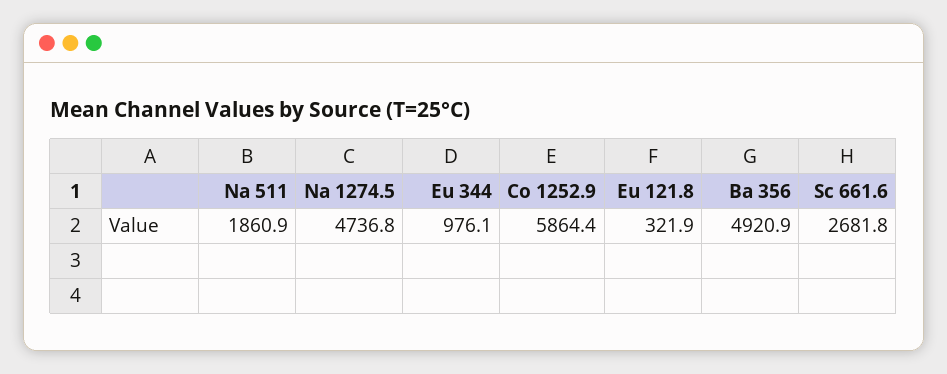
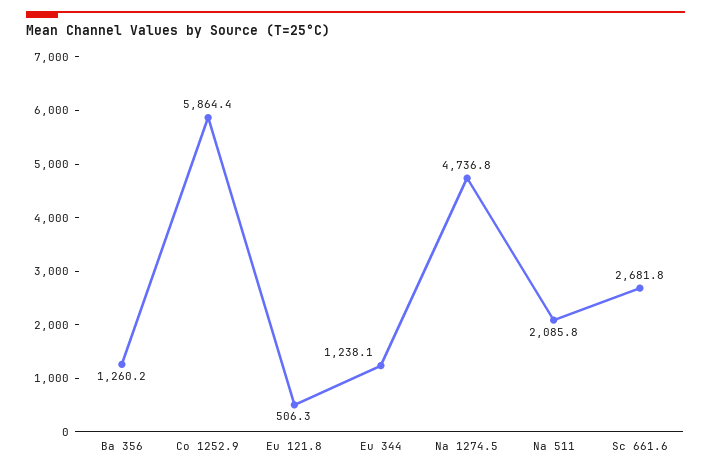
  {
-   "Na 511": 1860.9,
+   "Na 511": 2085.8,
    "Na 1274.5": 4736.8,
-   "Eu 344": 976.1,
+   "Eu 344": 1238.1,
    "Co 1252.9": 5864.4,
-   "Eu 121.8": 321.9,
+   "Eu 121.8": 506.3,
-   "Ba 356": 4920.9,
+   "Ba 356": 1260.2,
    "Sc 661.6": 2681.8
  }

